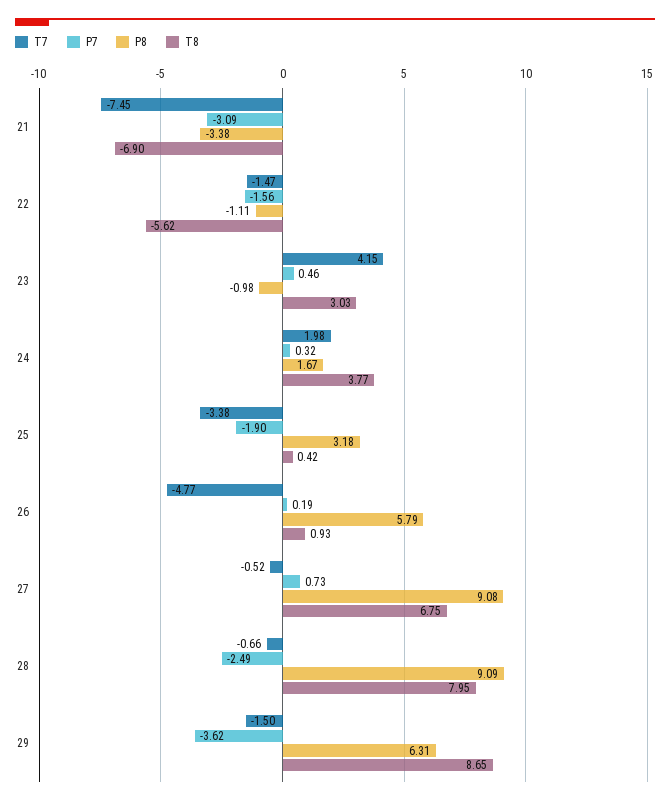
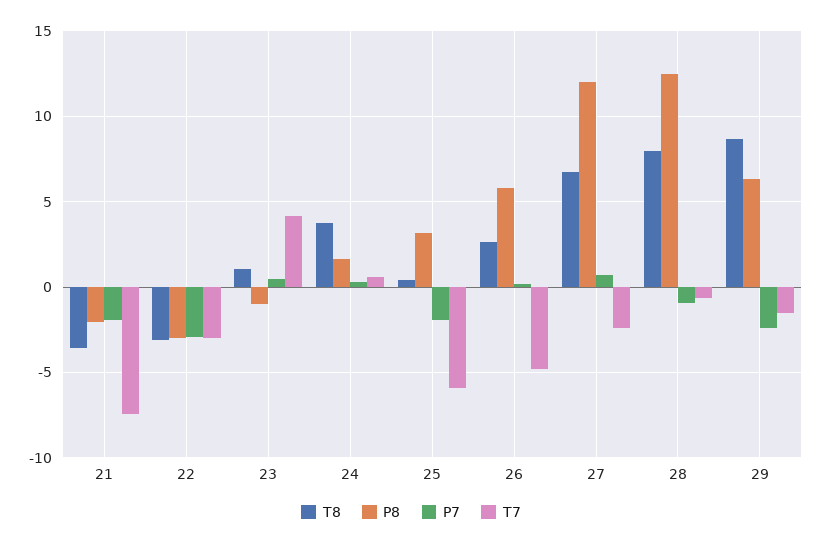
  {
    "T7": {
      "21": -7.45,
-     "22": -1.47,
+     "22": -3,
      "23": 4.15,
-     "24": 1.98,
+     "24": 0.5,
-     "25": -3.38,
+     "25": -6,
      "26": -4.77,
-     "27": -0.52,
+     "27": -2.5,
      "28": -0.66,
      "29": -1.5
    },
    "P7": {
-     "21": -3.09,
+     "21": -2,
-     "22": -1.56,
+     "22": -3,
      "23": 0.46,
      "24": 0.32,
      "25": -1.9,
      "26": 0.19,
      "27": 0.73,
-     "28": -2.49,
+     "28": -1,
-     "29": -3.62
+     "29": -2.5
    },
    "P8": {
-     "21": -3.38,
+     "21": -2,
-     "22": -1.11,
+     "22": -3,
      "23": -0.98,
      "24": 1.67,
      "25": 3.18,
      "26": 5.79,
-     "27": 9.08,
+     "27": 12,
-     "28": 9.09,
+     "28": 12.5,
      "29": 6.31
    },
    "T8": {
-     "21": -6.9,
+     "21": -3.5,
-     "22": -5.62,
+     "22": -3,
-     "23": 3.03,
+     "23": 1,
      "24": 3.77,
      "25": 0.42,
-     "26": 0.93,
+     "26": 2.5,
      "27": 6.75,
      "28": 7.95,
      "29": 8.65
    }
  }

